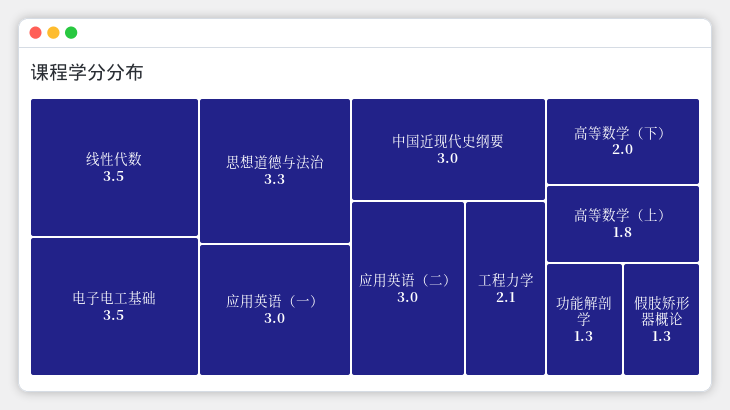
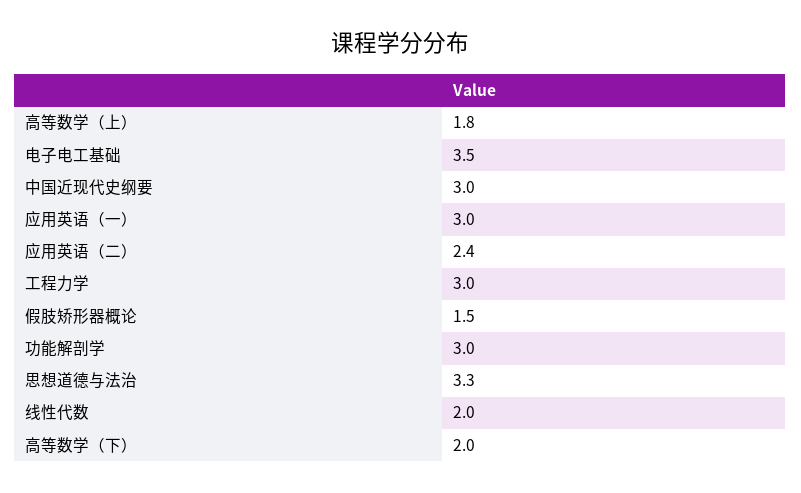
  {
-   "线性代数": 3.5,
+   "线性代数": 2,
    "电子电工基础": 3.5,
    "思想道德与法治": 3.3,
    "应用英语（一）": 3,
    "中国近现代史纲要": 3,
-   "应用英语（二）": 3,
+   "应用英语（二）": 2.4,
-   "工程力学": 2.1,
+   "工程力学": 3,
    "高等数学（下）": 2,
    "高等数学（上）": 1.8,
-   "功能解剖学": 1.3,
+   "功能解剖学": 3,
-   "假肢矫形器概论": 1.3
+   "假肢矫形器概论": 1.5
  }

